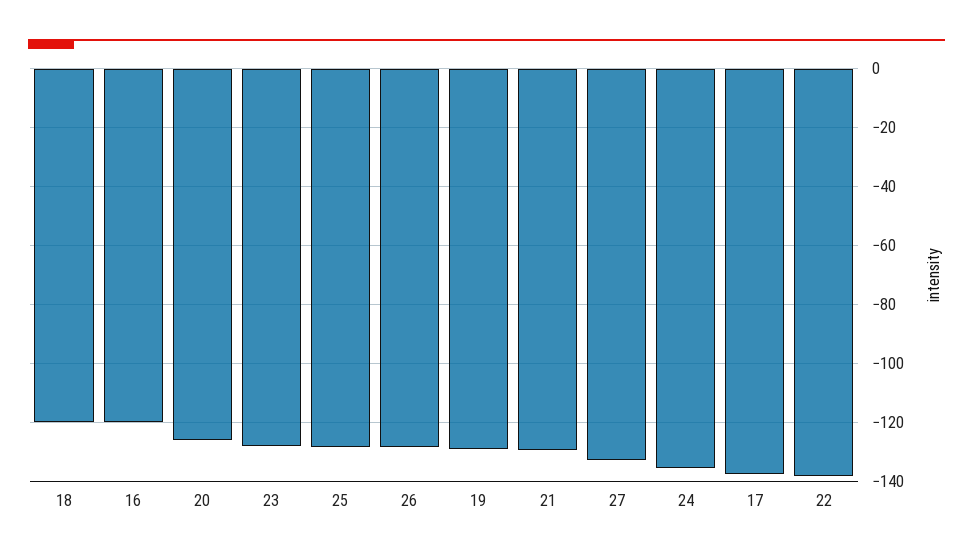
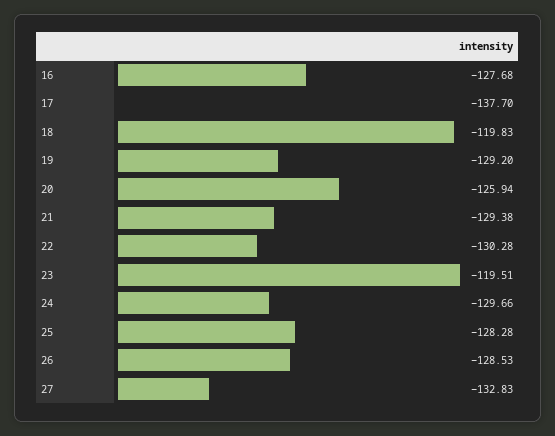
  {
    "18": -119.83,
-   "16": -120,
+   "16": -127.68,
    "20": -125.94,
-   "23": -127.5,
+   "23": -119.51,
    "25": -128.28,
    "26": -128.53,
    "19": -129.2,
    "21": -129.38,
    "27": -132.83,
-   "24": -135,
+   "24": -129.66,
    "17": -137.7,
-   "22": -137.5
+   "22": -130.28
  }

